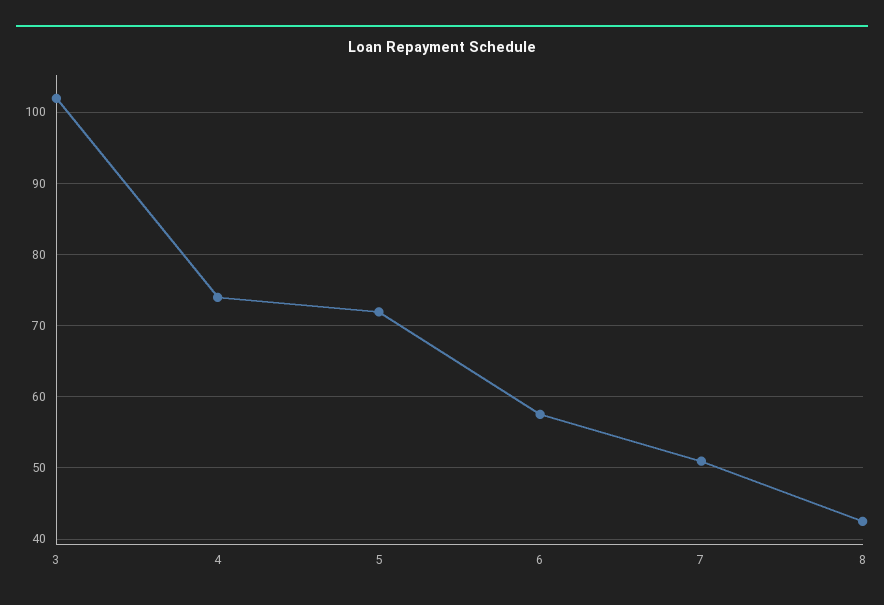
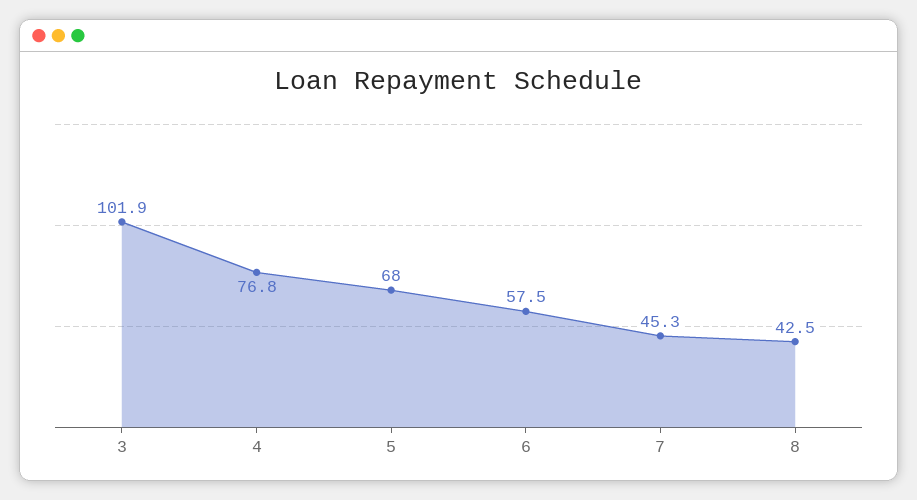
  {
    "3": 101.9,
-   "4": 74,
+   "4": 76.8,
-   "5": 72,
+   "5": 68,
    "6": 57.5,
-   "7": 51,
+   "7": 45.3,
    "8": 42.5
  }

